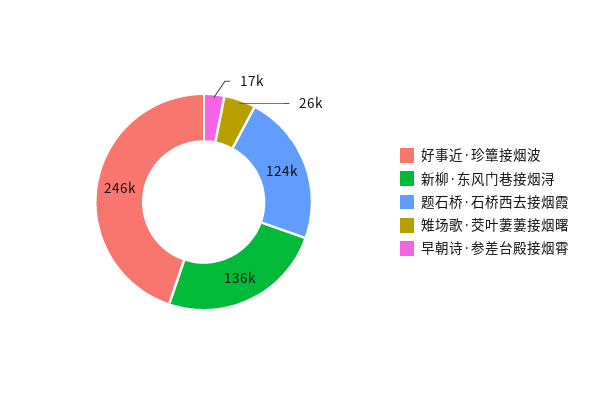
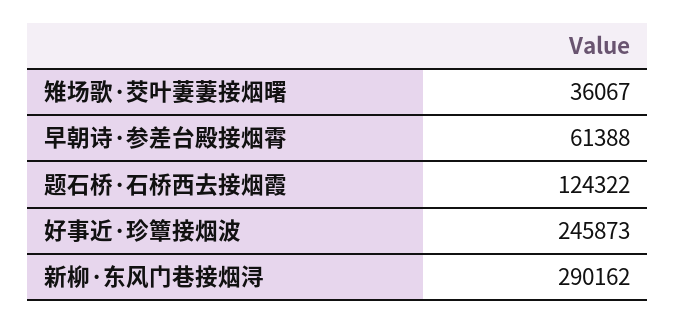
  {
    "好事近·珍簟接烟波": 245873,
-   "新柳·东风门巷接烟浔": 136000,
+   "新柳·东风门巷接烟浔": 290162,
    "题石桥·石桥西去接烟霞": 124322,
-   "雉场歌·茭叶萋萋接烟曙": 26000,
+   "雉场歌·茭叶萋萋接烟曙": 36067,
-   "早朝诗·参差台殿接烟霄": 17000
+   "早朝诗·参差台殿接烟霄": 61388
  }

